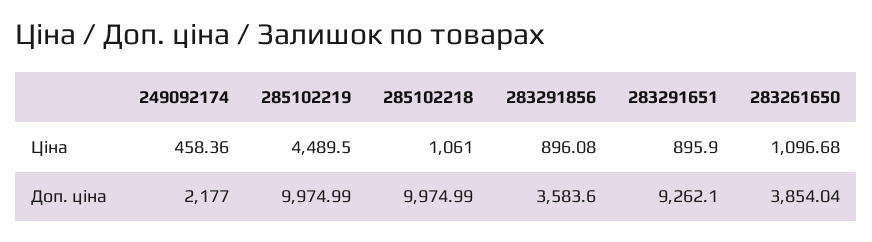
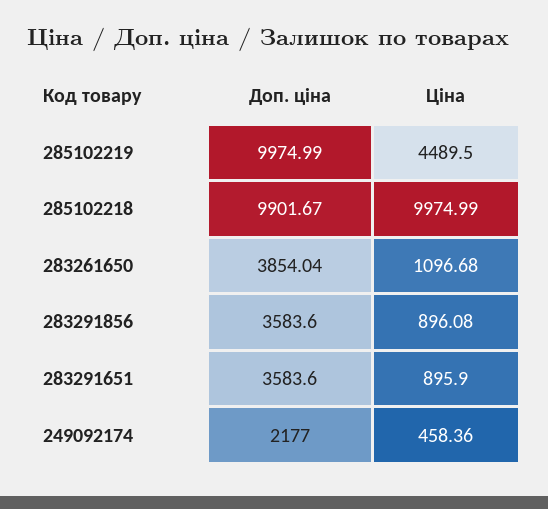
  {
    "249092174": {
      "Ціна": 458.36,
      "Доп. ціна": 2177
    },
    "285102219": {
      "Ціна": 4489.5,
      "Доп. ціна": 9974.99
    },
    "285102218": {
-     "Ціна": 1061,
+     "Ціна": 9974.99,
-     "Доп. ціна": 9974.99
+     "Доп. ціна": 9901.67
    },
    "283291856": {
      "Ціна": 896.08,
      "Доп. ціна": 3583.6
    },
    "283291651": {
      "Ціна": 895.9,
-     "Доп. ціна": 9262.1
+     "Доп. ціна": 3583.6
    },
    "283261650": {
      "Ціна": 1096.68,
      "Доп. ціна": 3854.04
    }
  }

